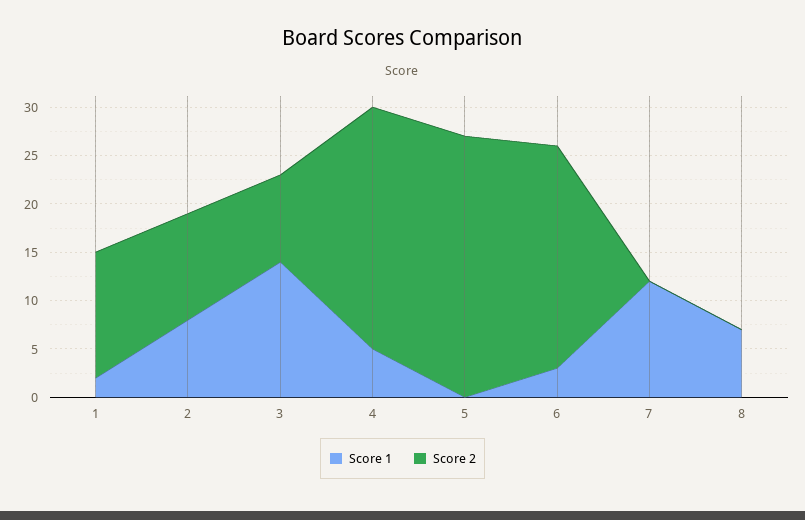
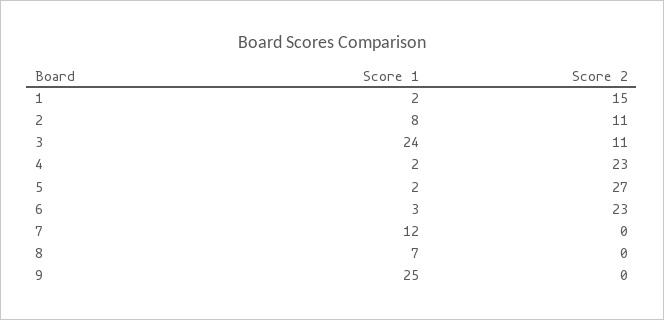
  {
    "Score 1": {
      "1": 2,
      "2": 8,
-     "3": 14,
+     "3": 24,
-     "4": 5,
+     "4": 2,
-     "5": 0,
+     "5": 2,
      "6": 3,
      "7": 12,
-     "8": 7
+     "8": 7,
+     "9": 25
    },
    "Score 2": {
-     "1": 13,
+     "1": 15,
      "2": 11,
-     "3": 9,
+     "3": 11,
-     "4": 25,
+     "4": 23,
      "5": 27,
      "6": 23,
      "7": 0,
-     "8": 0
+     "8": 0,
+     "9": 0
    }
  }

